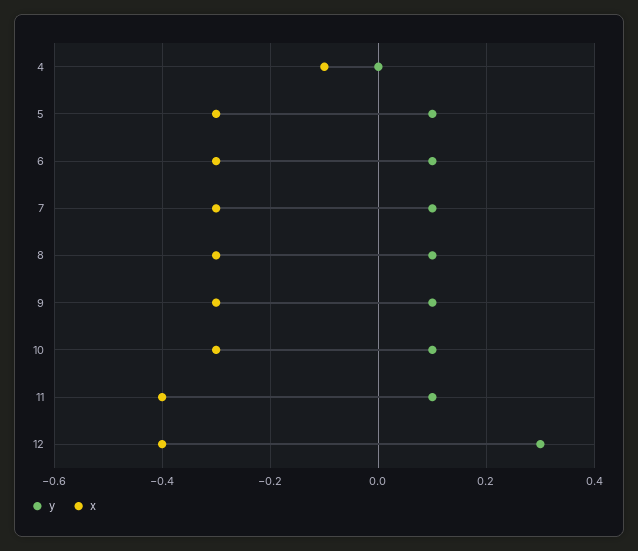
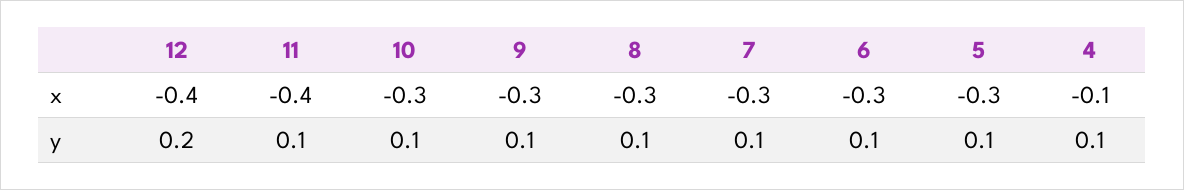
  {
    "y": {
-     "4": 0,
+     "4": 0.1,
      "5": 0.1,
      "6": 0.1,
      "7": 0.1,
      "8": 0.1,
      "9": 0.1,
      "10": 0.1,
      "11": 0.1,
-     "12": 0.3
+     "12": 0.2
    },
    "x": {
      "4": -0.1,
      "5": -0.3,
      "6": -0.3,
      "7": -0.3,
      "8": -0.3,
      "9": -0.3,
      "10": -0.3,
      "11": -0.4,
      "12": -0.4
    }
  }

